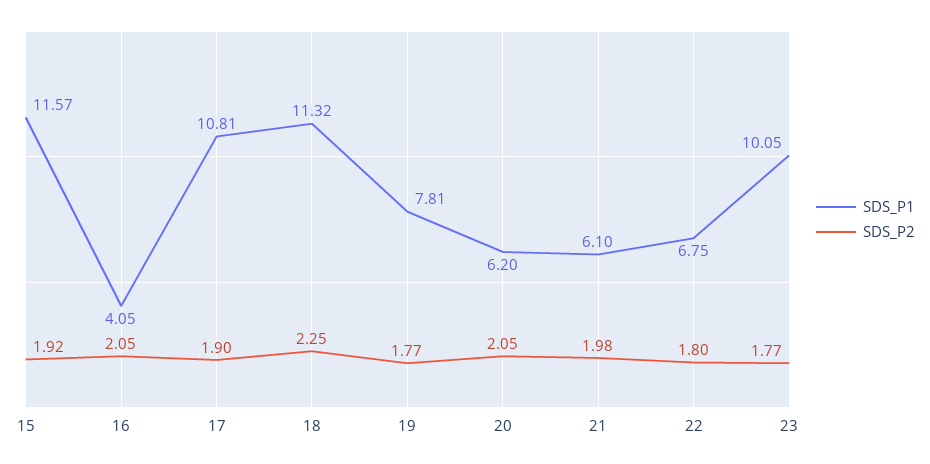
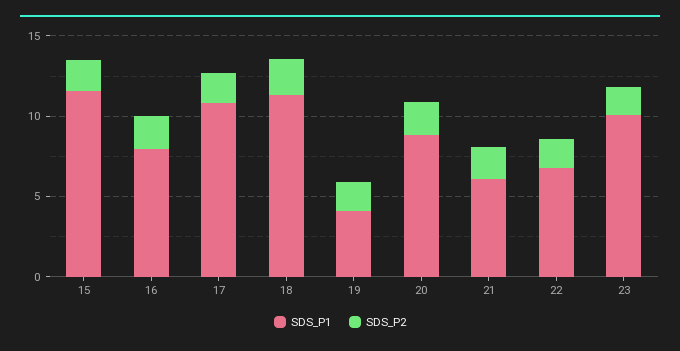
  {
    "SDS_P1": {
      "15": 11.57,
-     "16": 4.05,
+     "16": 8,
      "17": 10.81,
      "18": 11.32,
-     "19": 7.81,
+     "19": 4,
-     "20": 6.2,
+     "20": 9,
      "21": 6.1,
      "22": 6.75,
      "23": 10.05
    },
    "SDS_P2": {
      "15": 1.92,
      "16": 2.05,
      "17": 1.9,
      "18": 2.25,
      "19": 1.77,
      "20": 2.05,
      "21": 1.98,
      "22": 1.8,
      "23": 1.77
    }
  }

